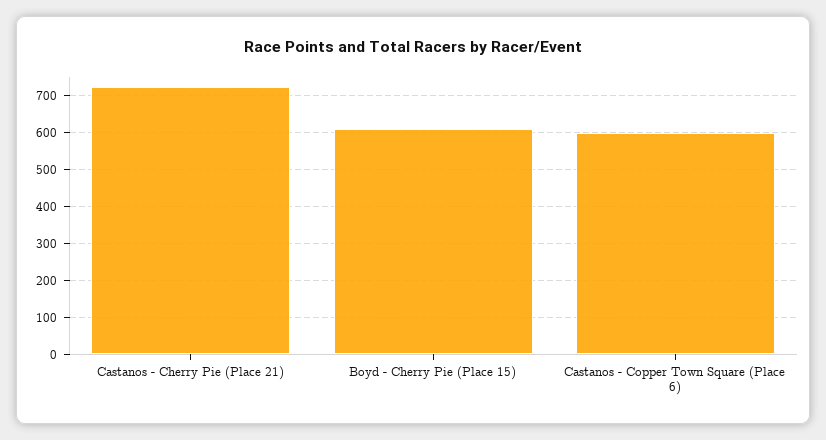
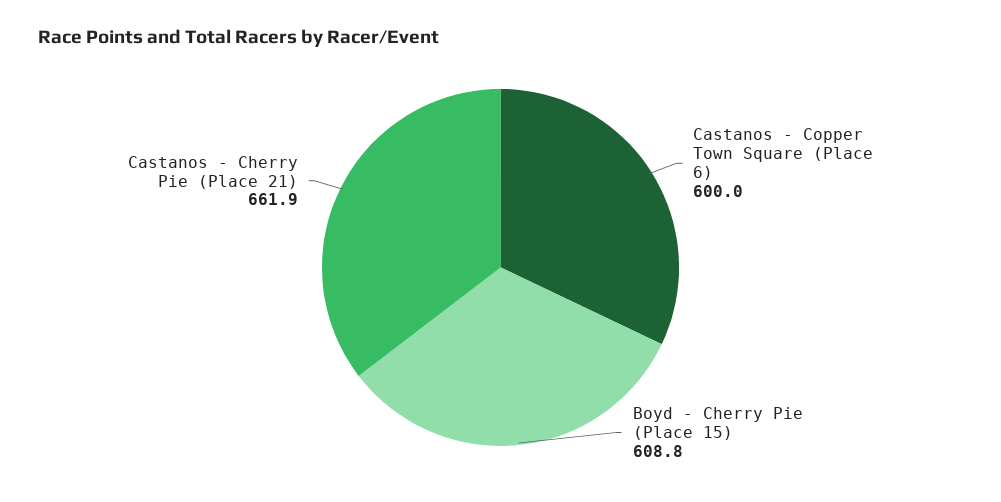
  {
-   "Castanos - Cherry Pie (Place 21)": 720,
+   "Castanos - Cherry Pie (Place 21)": 661.9,
    "Boyd - Cherry Pie (Place 15)": 608.8,
    "Castanos - Copper Town Square (Place 6)": 600
  }

